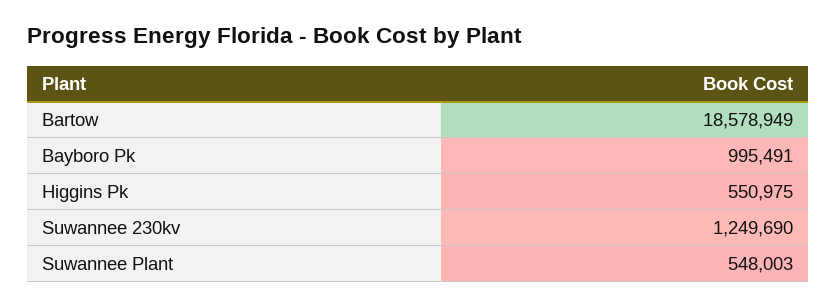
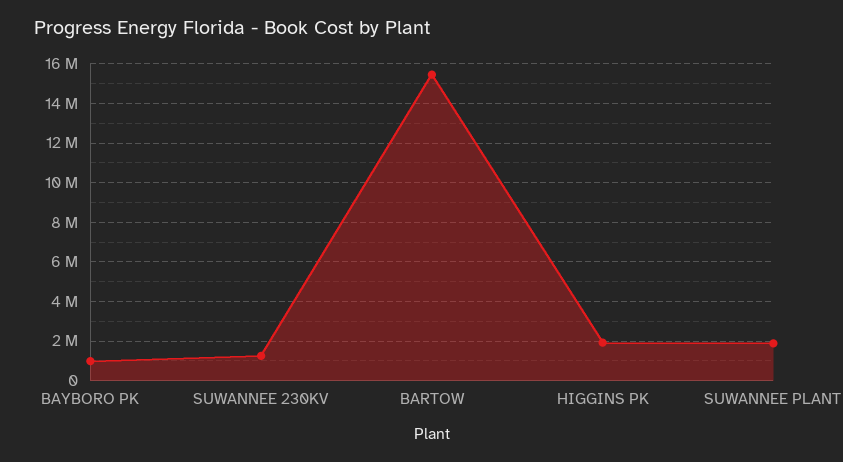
  {
-   "Bartow": 18578949,
+   "Bartow": 15500000,
    "Bayboro Pk": 995491,
-   "Higgins Pk": 550975,
+   "Higgins Pk": 2000000,
    "Suwannee 230kv": 1249690,
-   "Suwannee Plant": 548003
+   "Suwannee Plant": 2000000
  }

